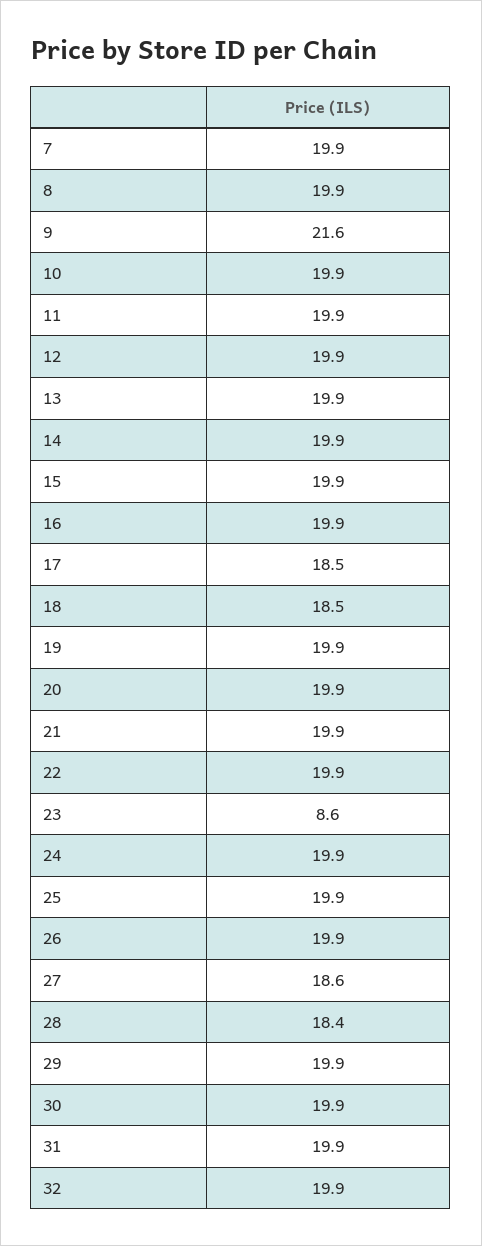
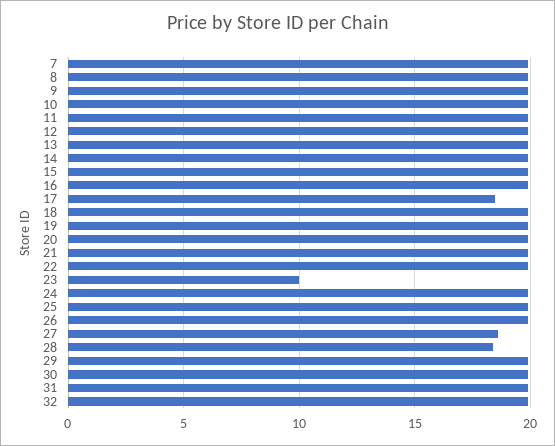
  {
    "7": 19.9,
    "8": 19.9,
-   "9": 21.6,
+   "9": 20,
    "10": 19.9,
    "11": 19.9,
    "12": 19.9,
    "13": 19.9,
    "14": 19.9,
    "15": 19.9,
    "16": 19.9,
    "17": 18.5,
-   "18": 18.5,
+   "18": 20,
    "19": 19.9,
    "20": 19.9,
    "21": 19.9,
    "22": 19.9,
-   "23": 8.6,
+   "23": 10,
    "24": 19.9,
    "25": 19.9,
    "26": 19.9,
    "27": 18.6,
    "28": 18.4,
    "29": 19.9,
    "30": 19.9,
    "31": 19.9,
    "32": 19.9
  }

